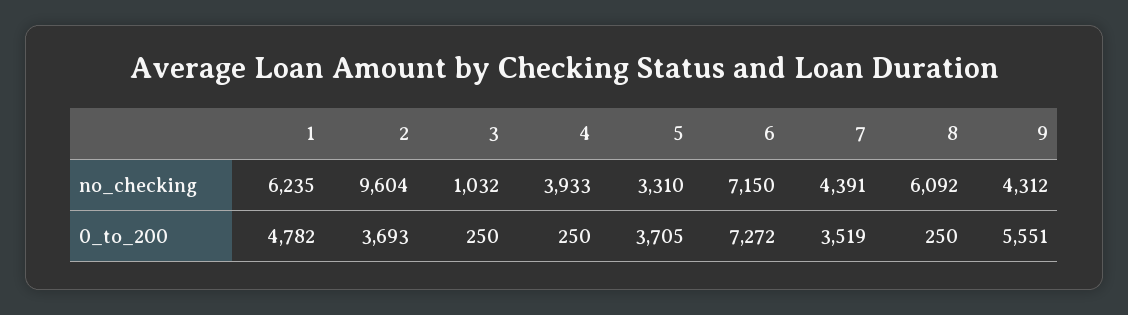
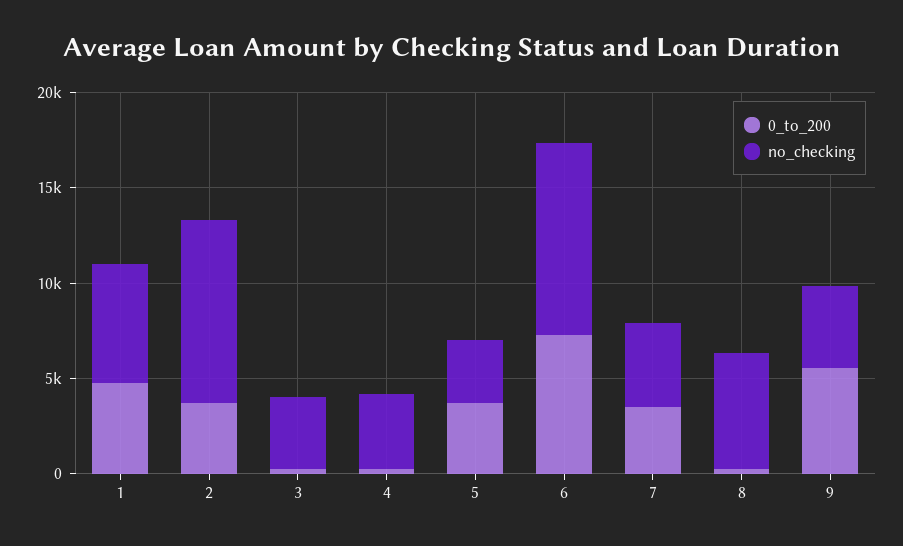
  {
    "no_checking": {
      "1": 6235,
      "2": 9604,
-     "3": 1032,
+     "3": 4000,
      "4": 3933,
      "5": 3310,
-     "6": 7150,
+     "6": 10000,
      "7": 4391,
      "8": 6092,
      "9": 4312
    },
    "0_to_200": {
      "1": 4782,
      "2": 3693,
      "3": 250,
      "4": 250,
      "5": 3705,
      "6": 7272,
      "7": 3519,
      "8": 250,
      "9": 5551
    }
  }

